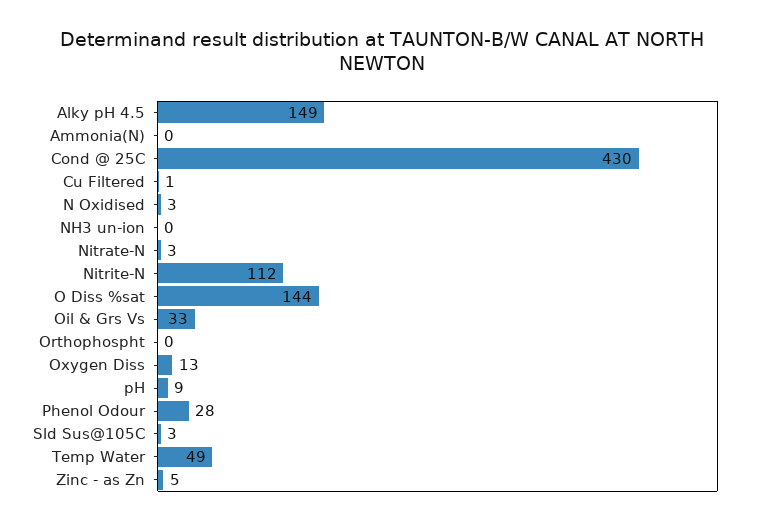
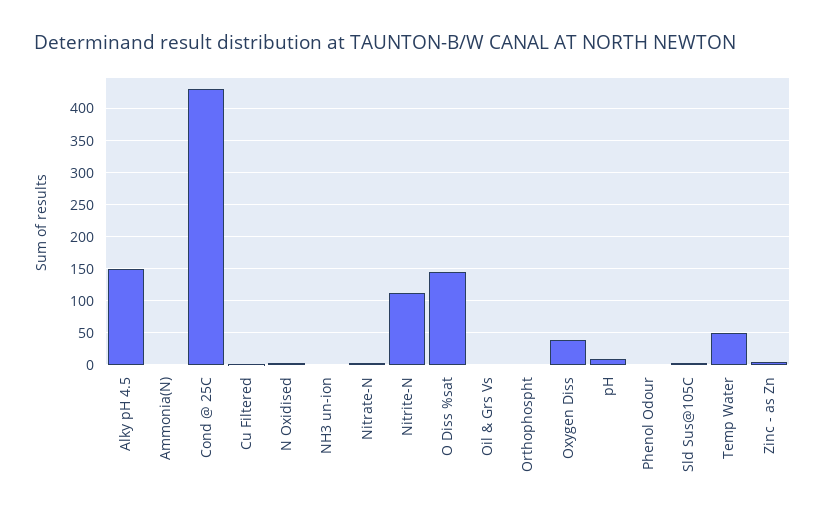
  {
    "Alky pH 4.5": 149,
    "Ammonia(N)": 0,
    "Cond @ 25C": 430,
    "Cu Filtered": 1,
    "N Oxidised": 3,
    "NH3 un-ion": 0,
    "Nitrate-N": 3,
    "Nitrite-N": 112,
    "O Diss %sat": 144,
-   "Oil & Grs Vs": 33,
+   "Oil & Grs Vs": 0,
    "Orthophospht": 0,
-   "Oxygen Diss": 13,
+   "Oxygen Diss": 40,
    "pH": 9,
-   "Phenol Odour": 28,
+   "Phenol Odour": 0,
    "Sld Sus@105C": 3,
    "Temp Water": 49,
    "Zinc - as Zn": 5
  }

